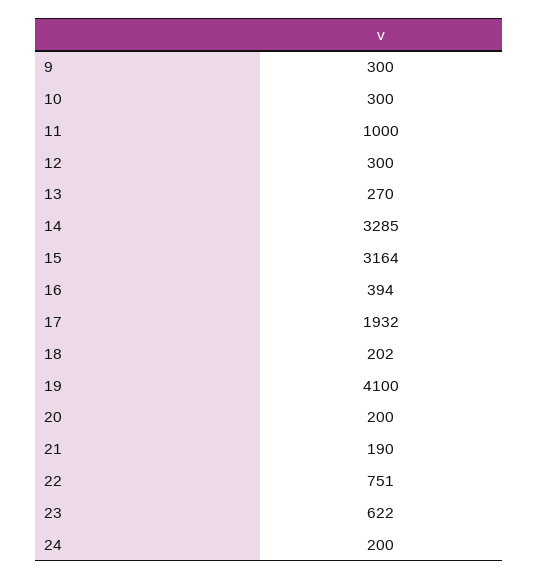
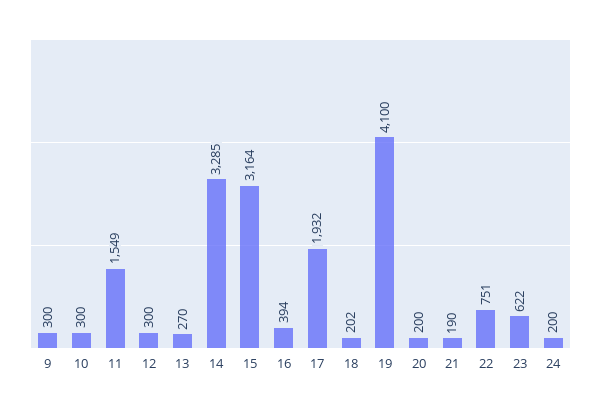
  {
    "9": 300,
    "10": 300,
-   "11": 1000,
+   "11": 1549,
    "12": 300,
    "13": 270,
    "14": 3285,
    "15": 3164,
    "16": 394,
    "17": 1932,
    "18": 202,
    "19": 4100,
    "20": 200,
    "21": 190,
    "22": 751,
    "23": 622,
    "24": 200
  }

